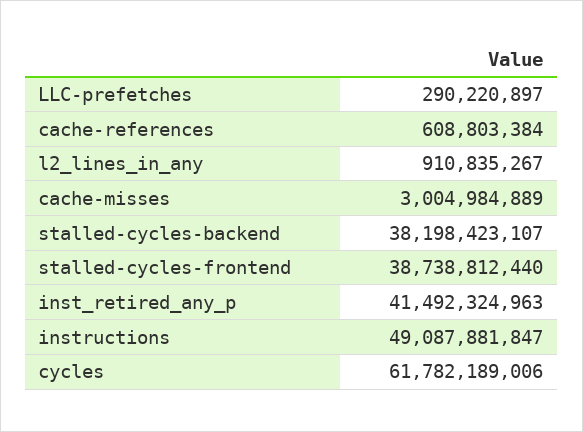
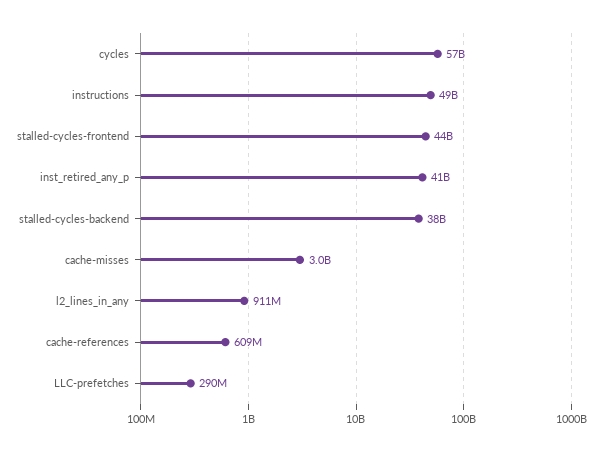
  {
    "LLC-prefetches": 290220897,
    "cache-references": 608803384,
    "l2_lines_in_any": 910835267,
    "cache-misses": 3004984889,
    "stalled-cycles-backend": 38198423107,
-   "stalled-cycles-frontend": 38738812440,
+   "stalled-cycles-frontend": 44000000000,
    "inst_retired_any_p": 41492324963,
    "instructions": 49087881847,
-   "cycles": 61782189006
+   "cycles": 57000000000
  }

